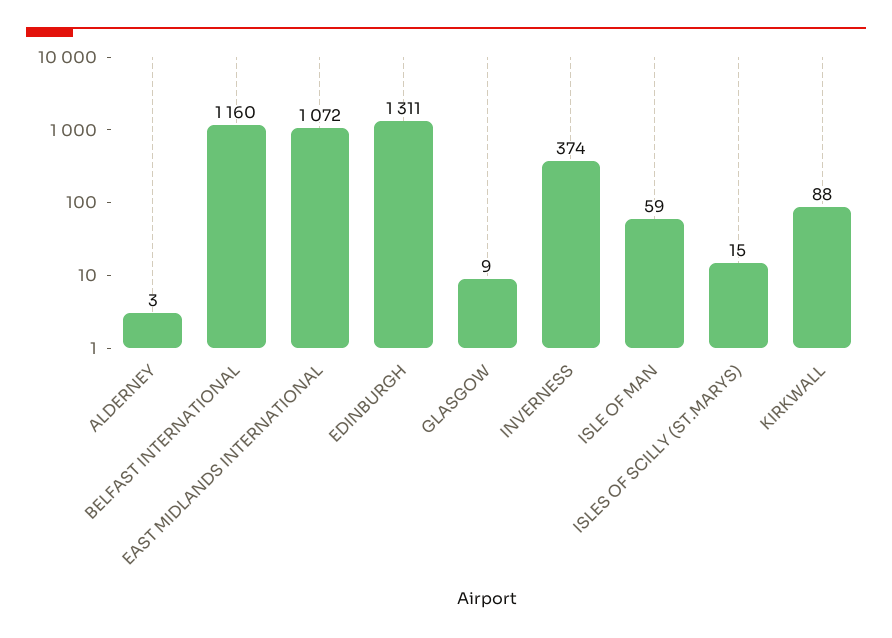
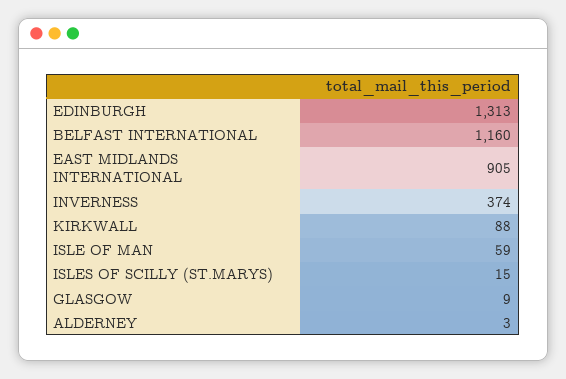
  {
    "ALDERNEY": 3,
    "BELFAST INTERNATIONAL": 1160,
-   "EAST MIDLANDS INTERNATIONAL": 1072,
+   "EAST MIDLANDS INTERNATIONAL": 905,
-   "EDINBURGH": 1311,
+   "EDINBURGH": 1313,
    "GLASGOW": 9,
    "INVERNESS": 374,
    "ISLE OF MAN": 59,
    "ISLES OF SCILLY (ST.MARYS)": 15,
    "KIRKWALL": 88
  }

